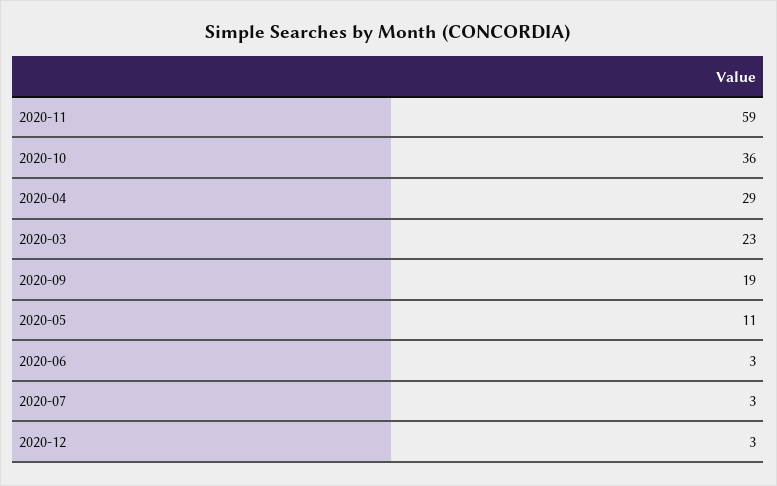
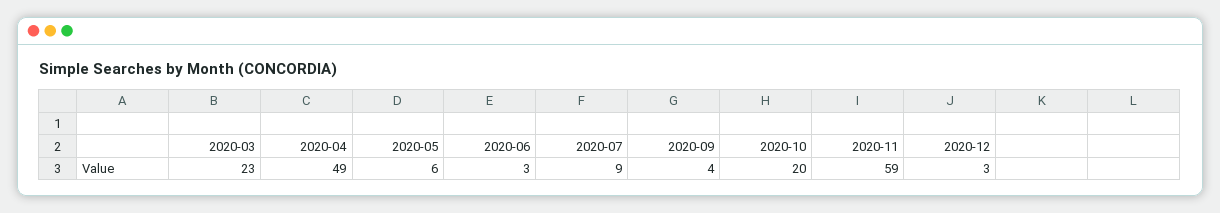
  {
    "2020-11": 59,
-   "2020-10": 36,
+   "2020-10": 20,
-   "2020-04": 29,
+   "2020-04": 49,
    "2020-03": 23,
-   "2020-09": 19,
+   "2020-09": 4,
-   "2020-05": 11,
+   "2020-05": 6,
    "2020-06": 3,
-   "2020-07": 3,
+   "2020-07": 9,
    "2020-12": 3
  }

